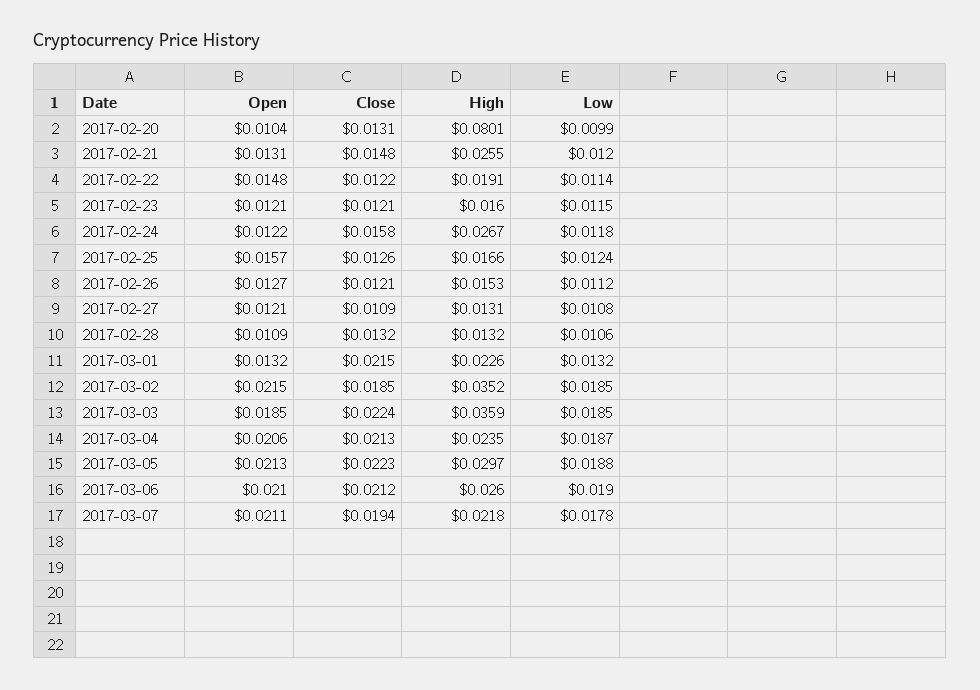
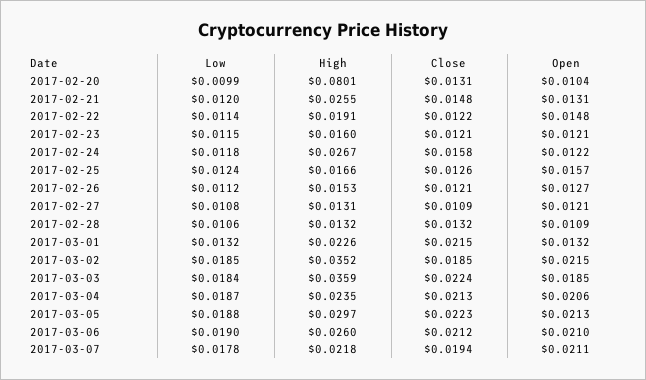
  {
    "Open": {
      "2017-02-20": 0.0104,
      "2017-02-21": 0.0131,
      "2017-02-22": 0.0148,
      "2017-02-23": 0.0121,
      "2017-02-24": 0.0122,
      "2017-02-25": 0.0157,
      "2017-02-26": 0.0127,
      "2017-02-27": 0.0121,
      "2017-02-28": 0.0109,
      "2017-03-01": 0.0132,
      "2017-03-02": 0.0215,
      "2017-03-03": 0.0185,
      "2017-03-04": 0.0206,
      "2017-03-05": 0.0213,
      "2017-03-06": 0.021,
      "2017-03-07": 0.0211
    },
    "Close": {
      "2017-02-20": 0.0131,
      "2017-02-21": 0.0148,
      "2017-02-22": 0.0122,
      "2017-02-23": 0.0121,
      "2017-02-24": 0.0158,
      "2017-02-25": 0.0126,
      "2017-02-26": 0.0121,
      "2017-02-27": 0.0109,
      "2017-02-28": 0.0132,
      "2017-03-01": 0.0215,
      "2017-03-02": 0.0185,
      "2017-03-03": 0.0224,
      "2017-03-04": 0.0213,
      "2017-03-05": 0.0223,
      "2017-03-06": 0.0212,
      "2017-03-07": 0.0194
    },
    "High": {
      "2017-02-20": 0.0801,
      "2017-02-21": 0.0255,
      "2017-02-22": 0.0191,
      "2017-02-23": 0.016,
      "2017-02-24": 0.0267,
      "2017-02-25": 0.0166,
      "2017-02-26": 0.0153,
      "2017-02-27": 0.0131,
      "2017-02-28": 0.0132,
      "2017-03-01": 0.0226,
      "2017-03-02": 0.0352,
      "2017-03-03": 0.0359,
      "2017-03-04": 0.0235,
      "2017-03-05": 0.0297,
      "2017-03-06": 0.026,
      "2017-03-07": 0.0218
    },
    "Low": {
      "2017-02-20": 0.0099,
      "2017-02-21": 0.012,
      "2017-02-22": 0.0114,
      "2017-02-23": 0.0115,
      "2017-02-24": 0.0118,
      "2017-02-25": 0.0124,
      "2017-02-26": 0.0112,
      "2017-02-27": 0.0108,
      "2017-02-28": 0.0106,
      "2017-03-01": 0.0132,
      "2017-03-02": 0.0185,
-     "2017-03-03": 0.0185,
+     "2017-03-03": 0.0184,
      "2017-03-04": 0.0187,
      "2017-03-05": 0.0188,
      "2017-03-06": 0.019,
      "2017-03-07": 0.0178
    }
  }

